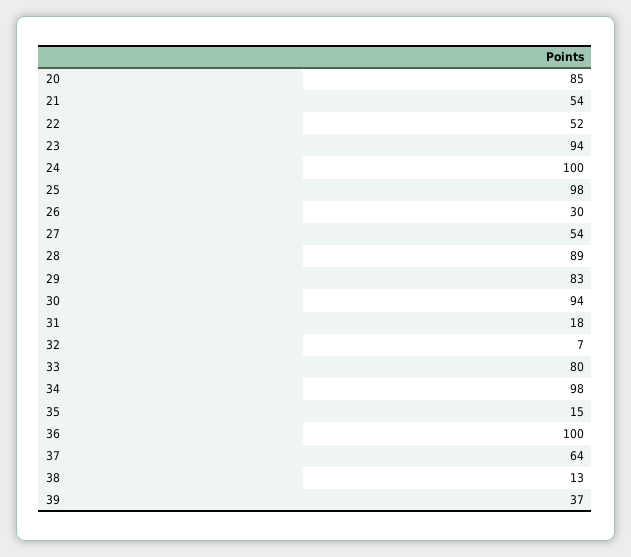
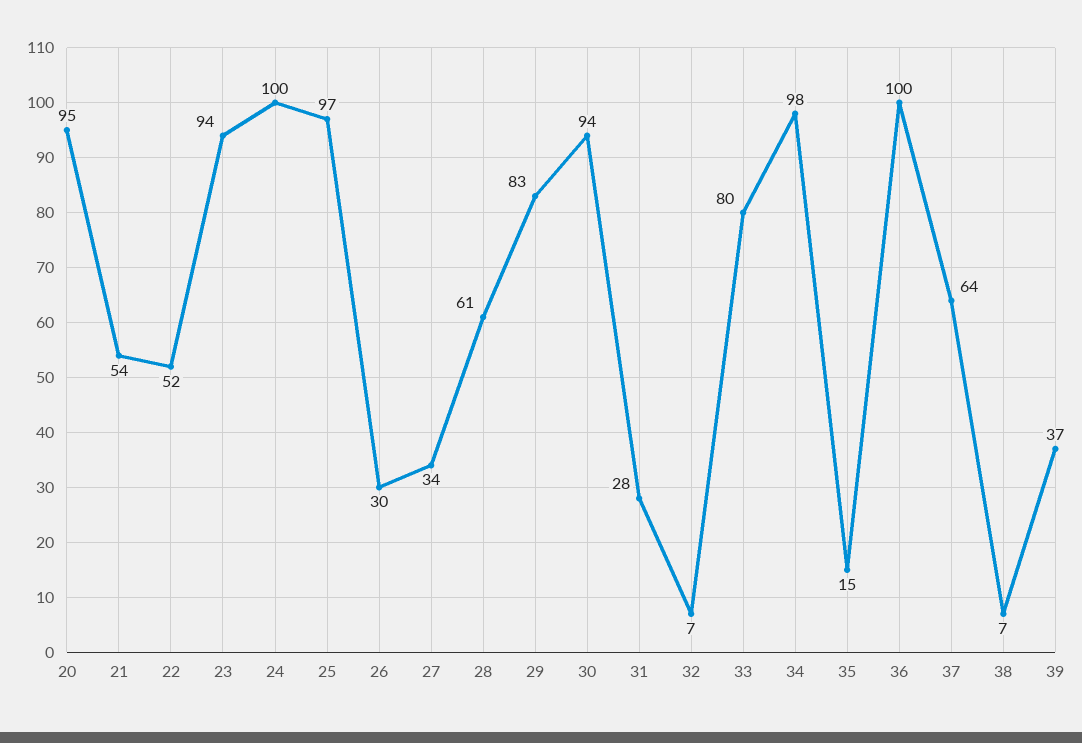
  {
-   "20": 85,
+   "20": 95,
    "21": 54,
    "22": 52,
    "23": 94,
    "24": 100,
-   "25": 98,
+   "25": 97,
    "26": 30,
-   "27": 54,
+   "27": 34,
-   "28": 89,
+   "28": 61,
    "29": 83,
    "30": 94,
-   "31": 18,
+   "31": 28,
    "32": 7,
    "33": 80,
    "34": 98,
    "35": 15,
    "36": 100,
    "37": 64,
-   "38": 13,
+   "38": 7,
    "39": 37
  }

